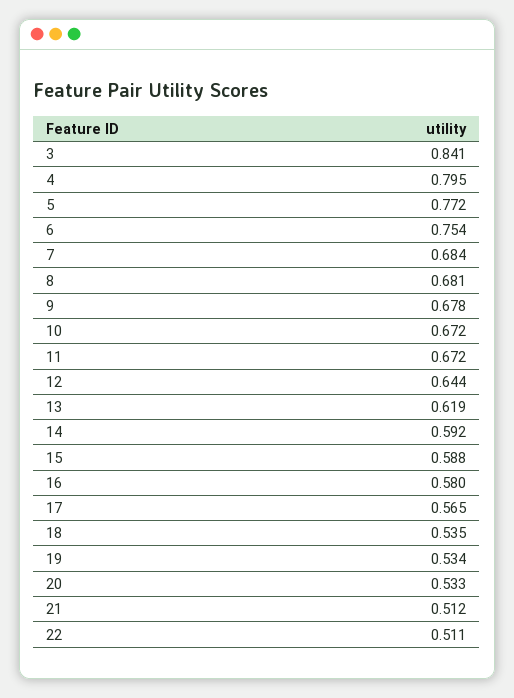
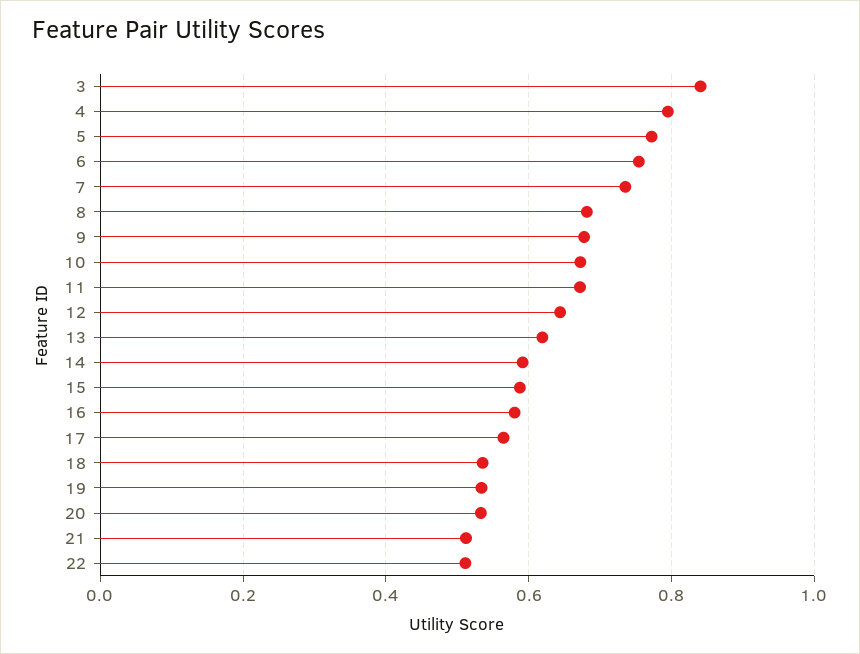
  {
    "3": 0.841,
    "4": 0.795,
    "5": 0.772,
    "6": 0.754,
-   "7": 0.684,
+   "7": 0.74,
    "8": 0.681,
    "9": 0.678,
    "10": 0.672,
    "11": 0.672,
    "12": 0.644,
    "13": 0.619,
    "14": 0.592,
    "15": 0.588,
    "16": 0.58,
    "17": 0.565,
    "18": 0.535,
    "19": 0.534,
    "20": 0.533,
    "21": 0.512,
    "22": 0.511
  }

